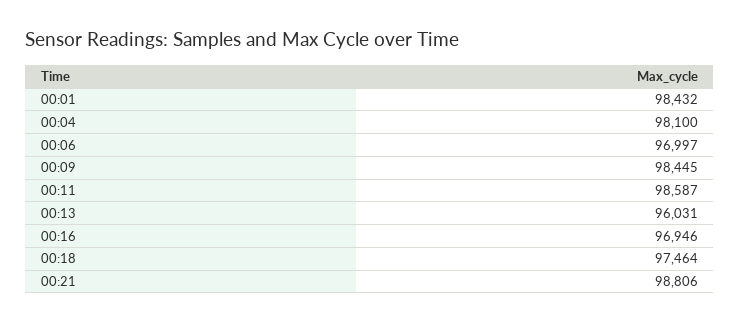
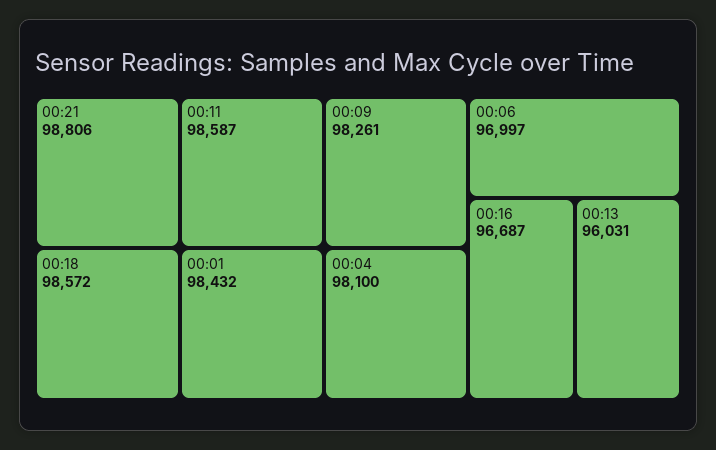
  {
    "00:01": 98432,
    "00:04": 98100,
    "00:06": 96997,
-   "00:09": 98445,
+   "00:09": 98261,
    "00:11": 98587,
    "00:13": 96031,
-   "00:16": 96946,
+   "00:16": 96687,
-   "00:18": 97464,
+   "00:18": 98572,
    "00:21": 98806
  }

